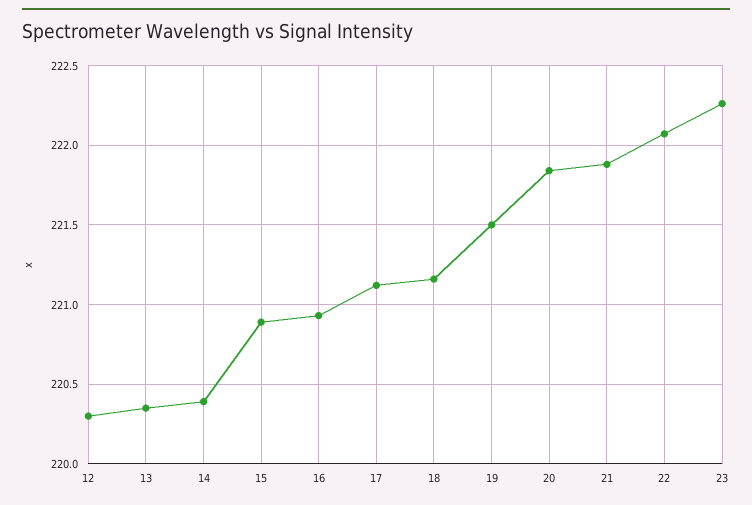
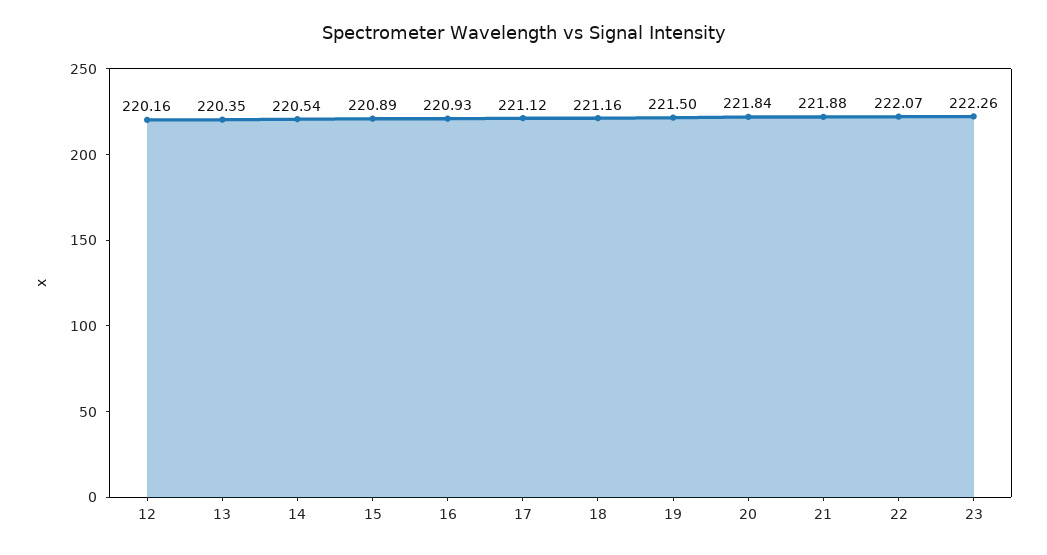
  {
-   "12": 220.3,
+   "12": 220.16,
    "13": 220.35,
-   "14": 220.4,
+   "14": 220.54,
    "15": 220.89,
    "16": 220.93,
    "17": 221.12,
    "18": 221.16,
    "19": 221.5,
    "20": 221.84,
    "21": 221.88,
    "22": 222.07,
    "23": 222.26
  }

